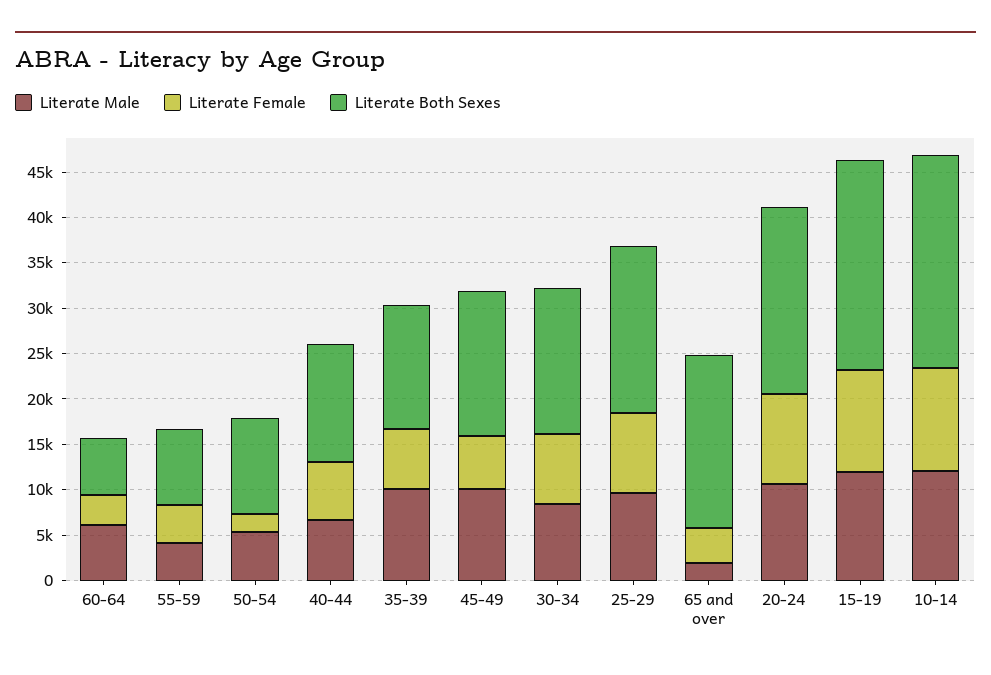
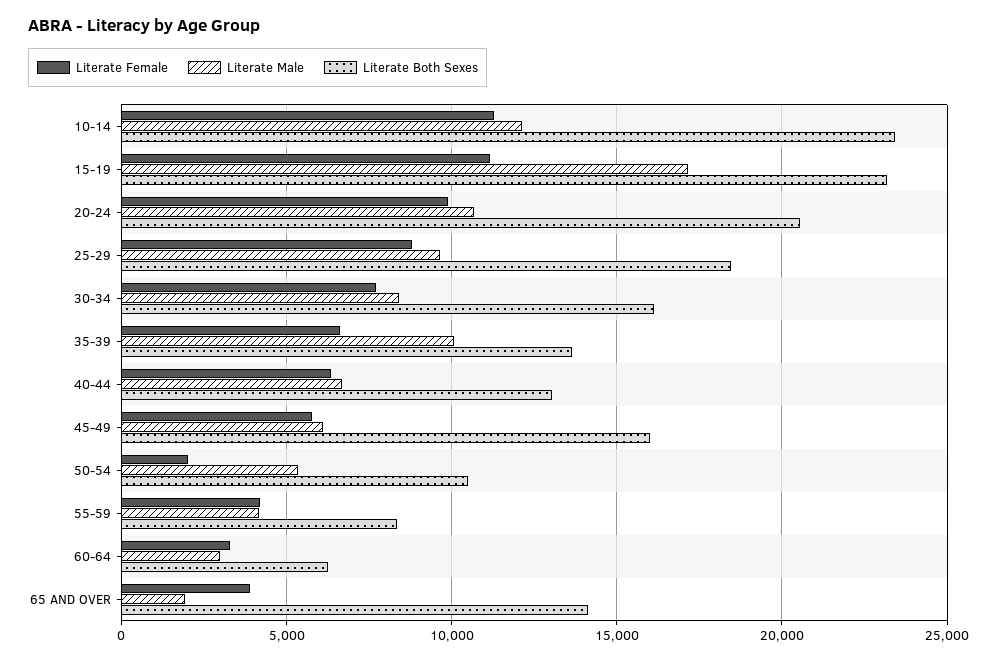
  {
    "Literate Male": {
-     "60-64": 6000,
+     "60-64": 3000,
      "55-59": 4000,
      "50-54": 5500,
      "40-44": 6500,
      "35-39": 10000,
-     "45-49": 10000,
+     "45-49": 6000,
      "30-34": 8500,
      "25-29": 9500,
      "65 and over": 2000,
      "20-24": 10500,
-     "15-19": 12000,
+     "15-19": 17000,
      "10-14": 12000
    },
    "Literate Female": {
      "60-64": 3500,
      "55-59": 4000,
      "50-54": 2000,
      "40-44": 6500,
      "35-39": 6500,
      "45-49": 6000,
      "30-34": 7500,
      "25-29": 9000,
      "65 and over": 4000,
      "20-24": 10000,
      "15-19": 11000,
      "10-14": 11500
    },
    "Literate Both Sexes": {
      "60-64": 6500,
      "55-59": 8500,
      "50-54": 10500,
      "40-44": 13000,
      "35-39": 13500,
      "45-49": 16000,
      "30-34": 16000,
      "25-29": 18500,
-     "65 and over": 19000,
+     "65 and over": 14000,
      "20-24": 20500,
      "15-19": 23000,
      "10-14": 23500
    }
  }

